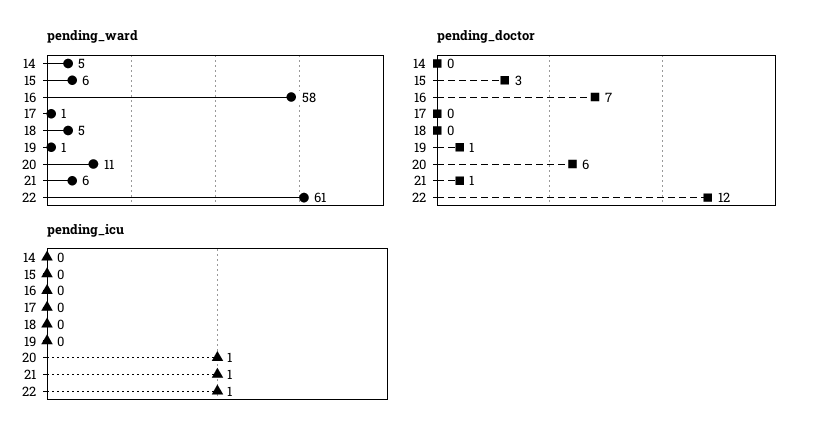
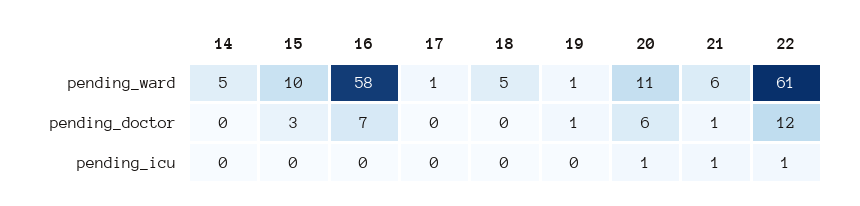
  {
    "pending_ward": {
      "14": 5,
-     "15": 6,
+     "15": 10,
      "16": 58,
      "17": 1,
      "18": 5,
      "19": 1,
      "20": 11,
      "21": 6,
      "22": 61
    },
    "pending_doctor": {
      "14": 0,
      "15": 3,
      "16": 7,
      "17": 0,
      "18": 0,
      "19": 1,
      "20": 6,
      "21": 1,
      "22": 12
    },
    "pending_icu": {
      "14": 0,
      "15": 0,
      "16": 0,
      "17": 0,
      "18": 0,
      "19": 0,
      "20": 1,
      "21": 1,
      "22": 1
    }
  }

